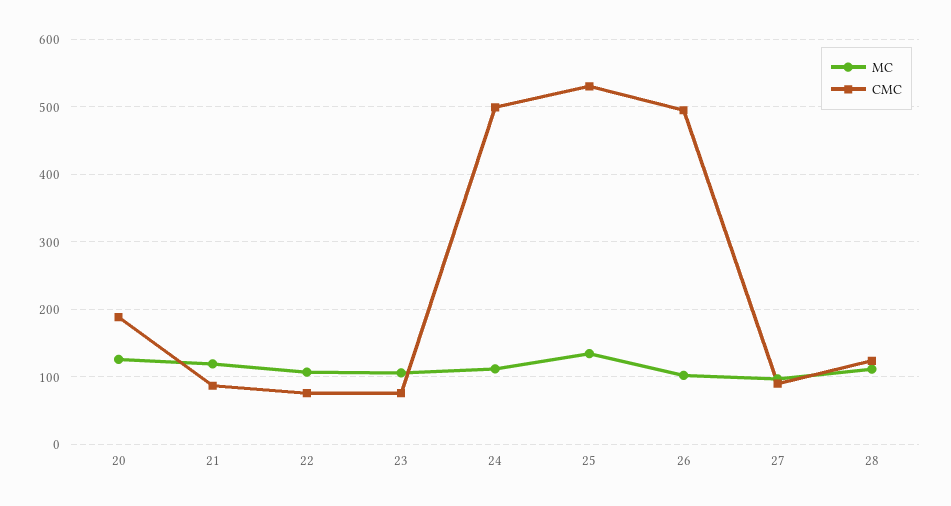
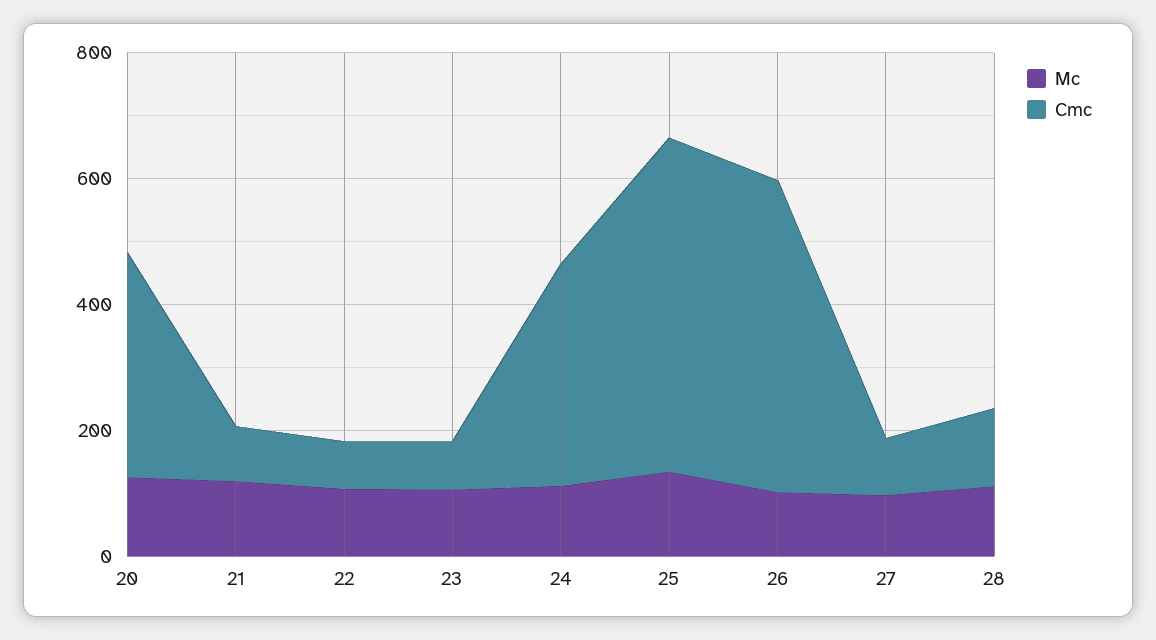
  {
    "MC": {
      "20": 130,
      "21": 120,
      "22": 110,
      "23": 110,
      "24": 110,
      "25": 130,
      "26": 100,
      "27": 100,
      "28": 110
    },
    "CMC": {
-     "20": 190,
+     "20": 350,
      "21": 90,
      "22": 80,
      "23": 80,
-     "24": 500,
+     "24": 350,
      "25": 530,
      "26": 500,
      "27": 90,
      "28": 120
    }
  }

